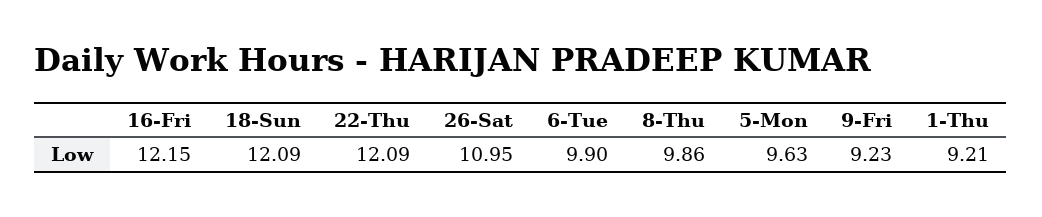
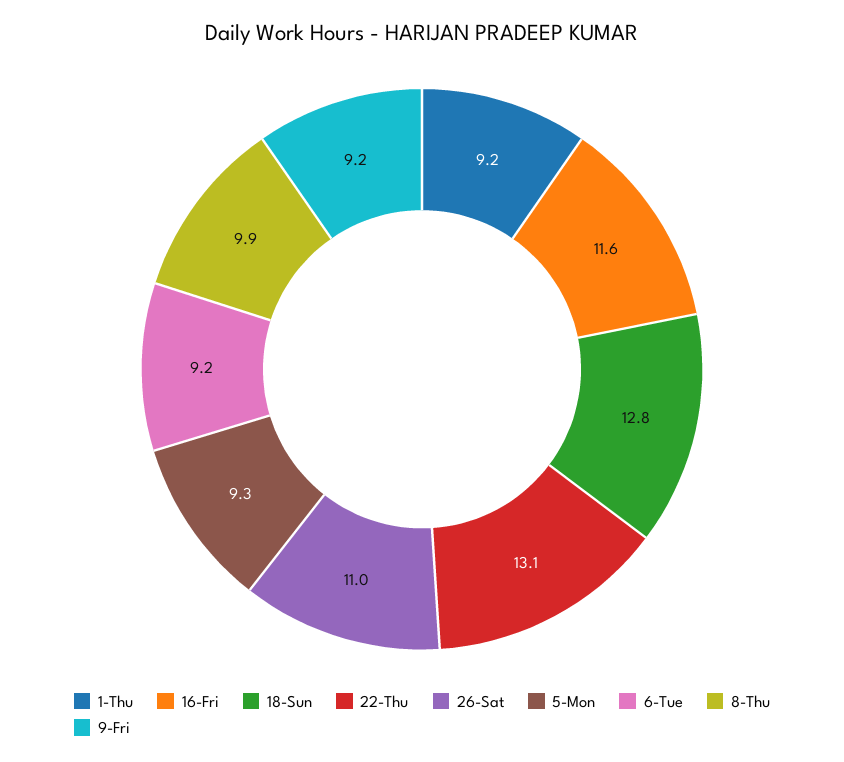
  {
-   "16-Fri": 12.15,
+   "16-Fri": 11.6,
-   "18-Sun": 12.09,
+   "18-Sun": 12.8,
-   "22-Thu": 12.09,
+   "22-Thu": 13.1,
    "26-Sat": 10.95,
-   "6-Tue": 9.9,
+   "6-Tue": 9.2,
    "8-Thu": 9.86,
-   "5-Mon": 9.63,
+   "5-Mon": 9.3,
    "9-Fri": 9.23,
    "1-Thu": 9.21
  }

